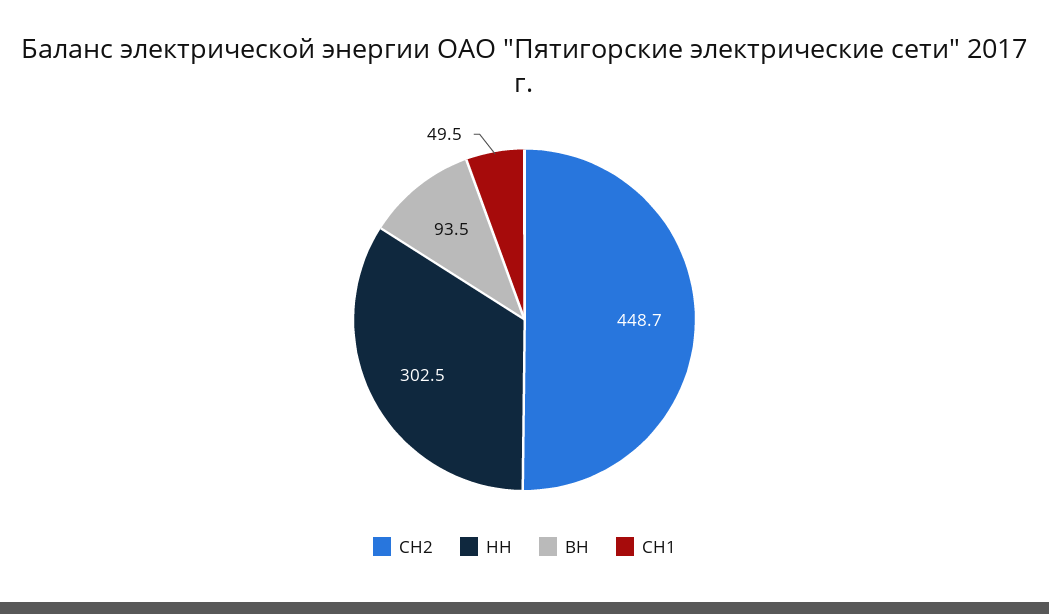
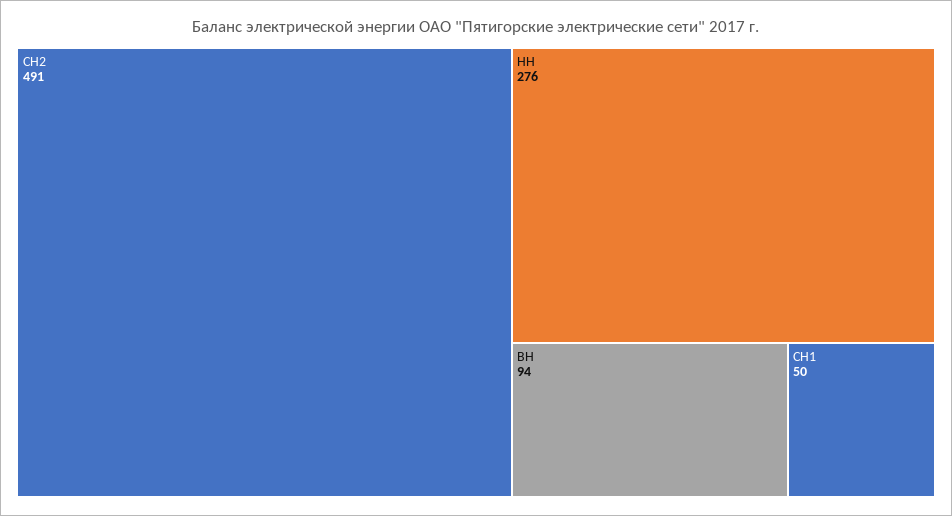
  {
-   "СН2": 448.7,
+   "СН2": 491,
-   "НН": 302.5,
+   "НН": 276,
    "ВН": 93.5,
    "СН1": 49.5
  }

